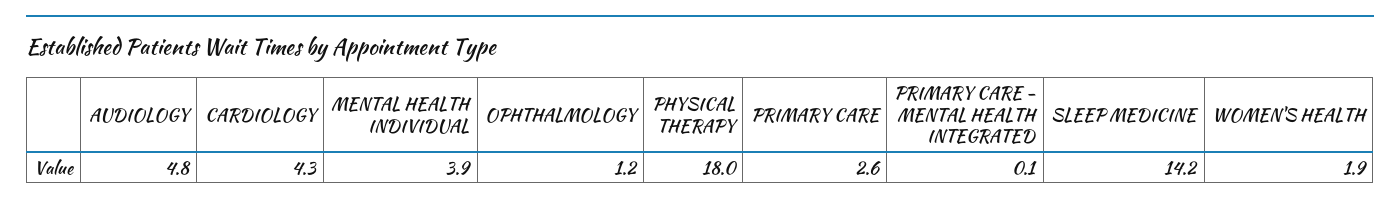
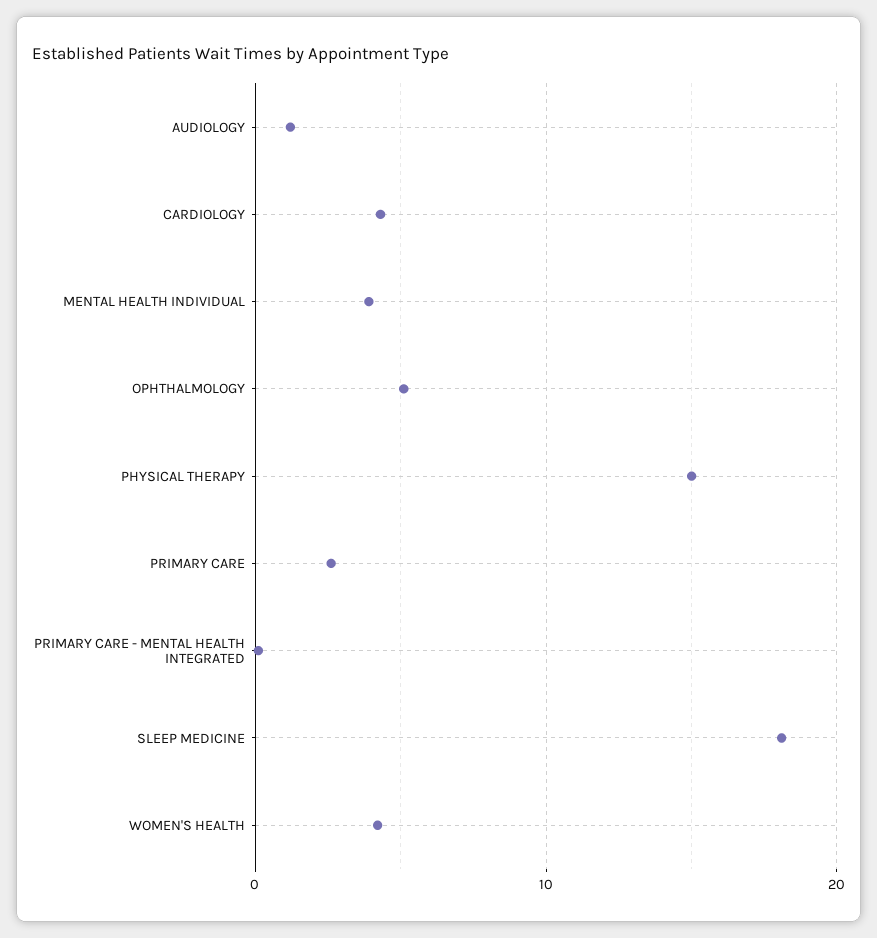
  {
-   "AUDIOLOGY": 4.8,
+   "AUDIOLOGY": 1,
    "CARDIOLOGY": 4.3,
    "MENTAL HEALTH INDIVIDUAL": 3.9,
-   "OPHTHALMOLOGY": 1.2,
+   "OPHTHALMOLOGY": 5,
-   "PHYSICAL THERAPY": 18,
+   "PHYSICAL THERAPY": 15,
    "PRIMARY CARE": 2.6,
    "PRIMARY CARE - MENTAL HEALTH INTEGRATED": 0.1,
-   "SLEEP MEDICINE": 14.2,
+   "SLEEP MEDICINE": 18,
-   "WOMEN'S HEALTH": 1.9
+   "WOMEN'S HEALTH": 4
  }

